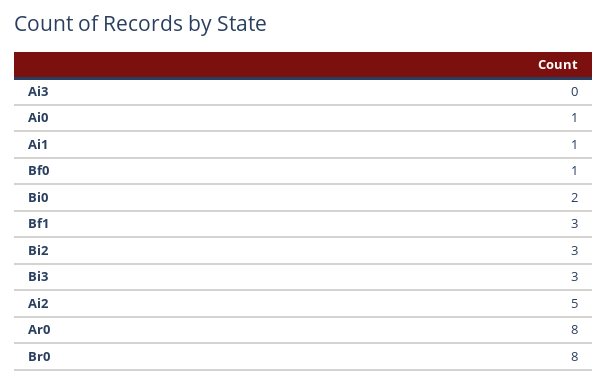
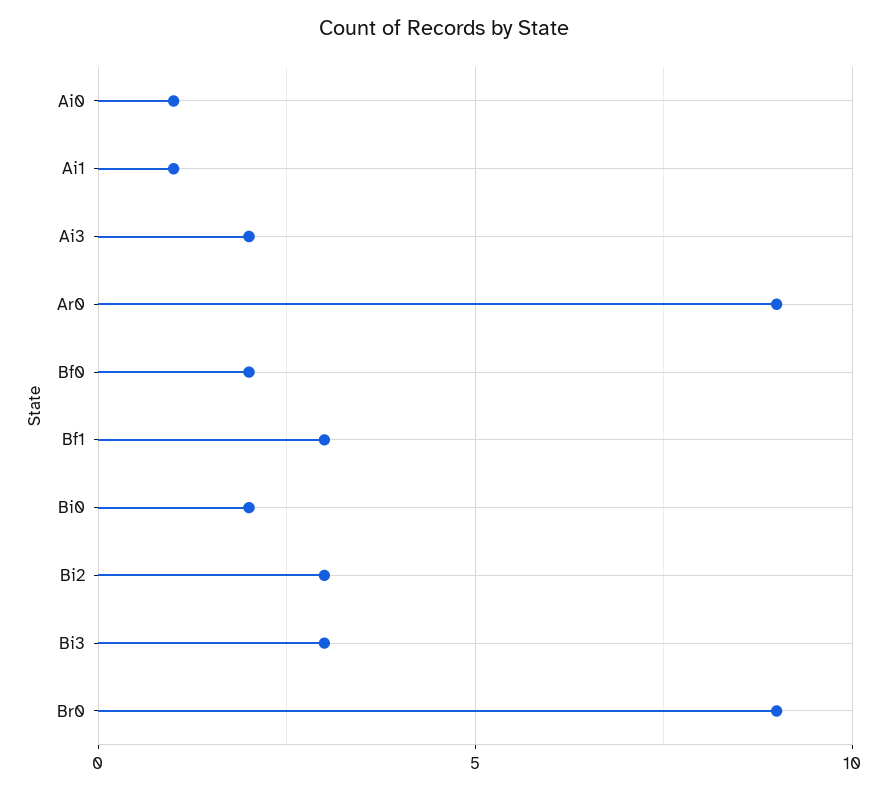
  {
-   "Ai3": 0,
+   "Ai3": 2,
    "Ai0": 1,
    "Ai1": 1,
-   "Bf0": 1,
+   "Bf0": 2,
    "Bi0": 2,
    "Bf1": 3,
    "Bi2": 3,
    "Bi3": 3,
-   "Ai2": 5,
-   "Ar0": 8,
+   "Ar0": 9,
-   "Br0": 8
+   "Br0": 9
  }

